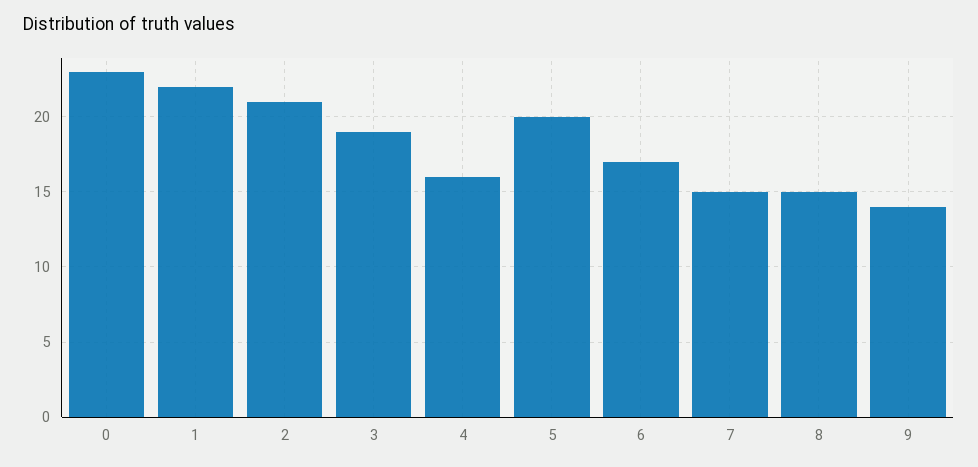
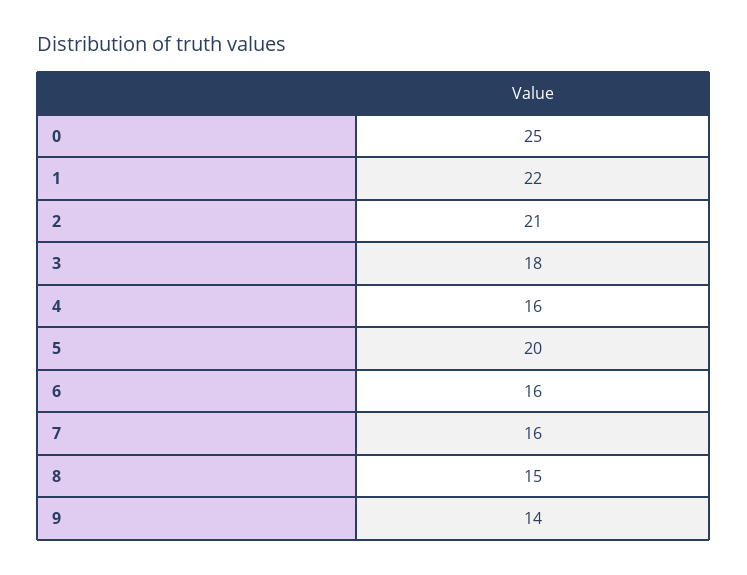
  {
-   "0": 23,
+   "0": 25,
    "1": 22,
    "2": 21,
-   "3": 19,
+   "3": 18,
    "4": 16,
    "5": 20,
-   "6": 17,
+   "6": 16,
-   "7": 15,
+   "7": 16,
    "8": 15,
    "9": 14
  }

